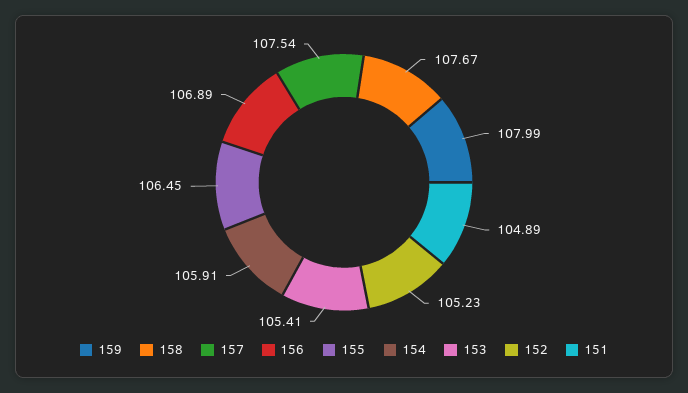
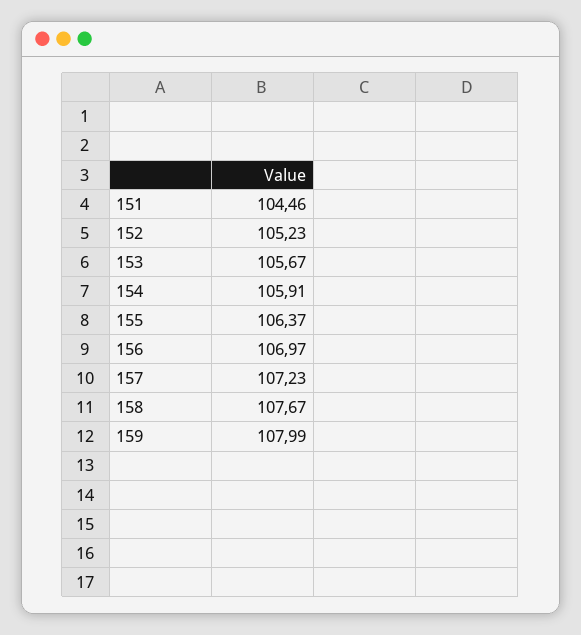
  {
    "159": 107.99,
    "158": 107.67,
-   "157": 107.54,
+   "157": 107.23,
-   "156": 106.89,
+   "156": 106.97,
-   "155": 106.45,
+   "155": 106.37,
    "154": 105.91,
-   "153": 105.41,
+   "153": 105.67,
    "152": 105.23,
-   "151": 104.89
+   "151": 104.46
  }

